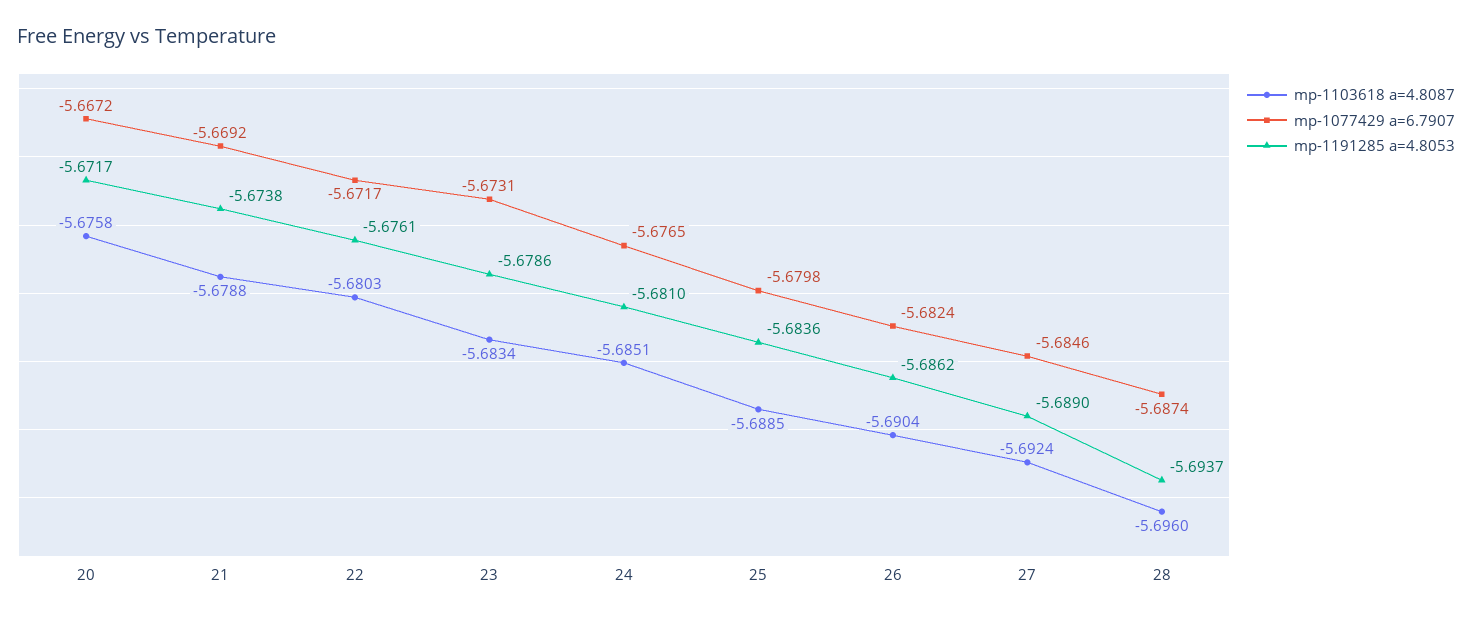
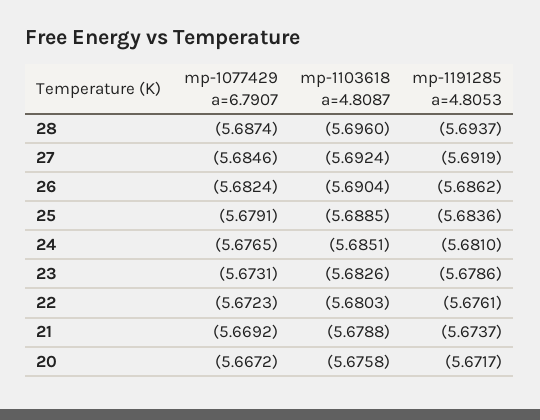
  {
    "mp-1103618 a=4.8087": {
      "20": -5.6758,
      "21": -5.6788,
      "22": -5.6803,
-     "23": -5.6834,
+     "23": -5.6826,
      "24": -5.6851,
      "25": -5.6885,
      "26": -5.6904,
      "27": -5.6924,
      "28": -5.696
    },
    "mp-1077429 a=6.7907": {
      "20": -5.6672,
      "21": -5.6692,
-     "22": -5.6717,
+     "22": -5.6723,
      "23": -5.6731,
      "24": -5.6765,
-     "25": -5.6798,
+     "25": -5.6791,
      "26": -5.6824,
      "27": -5.6846,
      "28": -5.6874
    },
    "mp-1191285 a=4.8053": {
      "20": -5.6717,
-     "21": -5.6738,
+     "21": -5.6737,
      "22": -5.6761,
      "23": -5.6786,
      "24": -5.681,
      "25": -5.6836,
      "26": -5.6862,
-     "27": -5.689,
+     "27": -5.6919,
      "28": -5.6937
    }
  }

